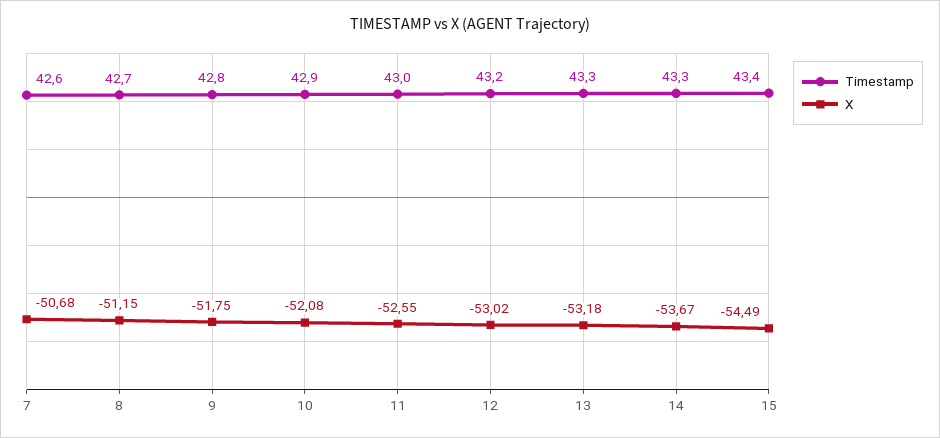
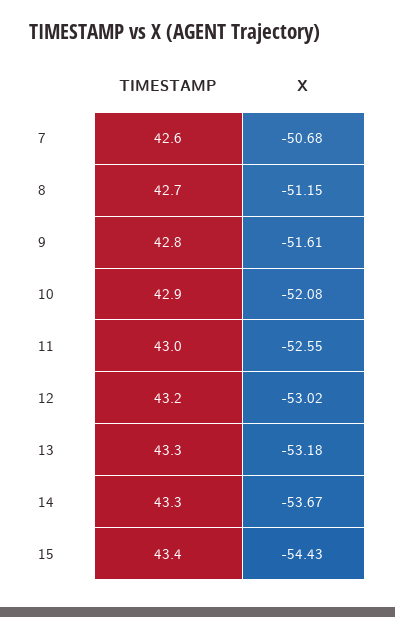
  {
    "Timestamp": {
      "7": 42.6,
      "8": 42.7,
      "9": 42.8,
      "10": 42.9,
      "11": 43,
      "12": 43.2,
      "13": 43.3,
      "14": 43.3,
      "15": 43.4
    },
    "X": {
      "7": -50.68,
      "8": -51.15,
-     "9": -51.75,
+     "9": -51.61,
      "10": -52.08,
      "11": -52.55,
      "12": -53.02,
      "13": -53.18,
      "14": -53.67,
-     "15": -54.49
+     "15": -54.43
    }
  }

